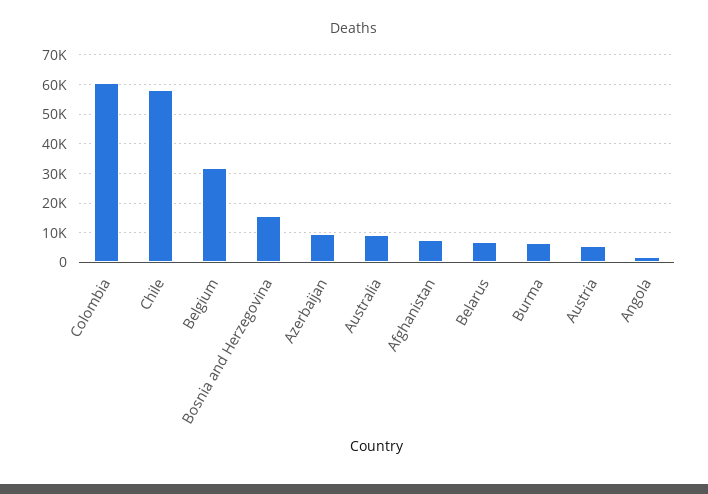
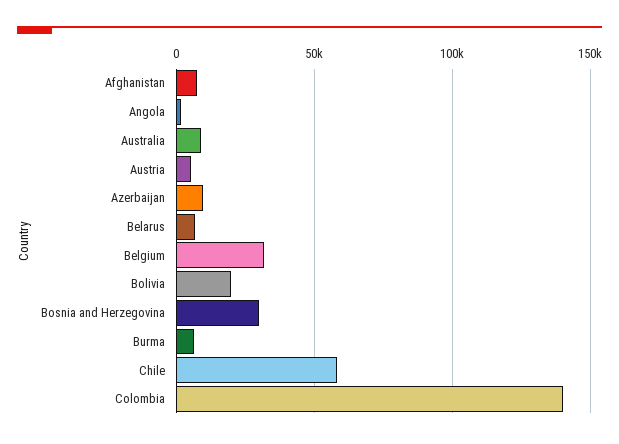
  {
-   "Colombia": 60000,
+   "Colombia": 140000,
    "Chile": 57500,
    "Belgium": 32500,
-   "Bosnia and Herzegovina": 15000,
+   "Bosnia and Herzegovina": 30000,
    "Azerbaijan": 10000,
    "Australia": 10000,
    "Afghanistan": 7500,
    "Belarus": 7500,
    "Burma": 7500,
    "Austria": 5000,
-   "Angola": 2500
+   "Angola": 2500,
+   "Bolivia": 20000
  }

